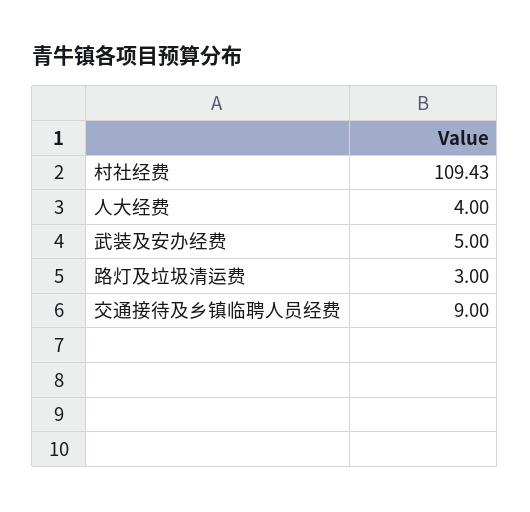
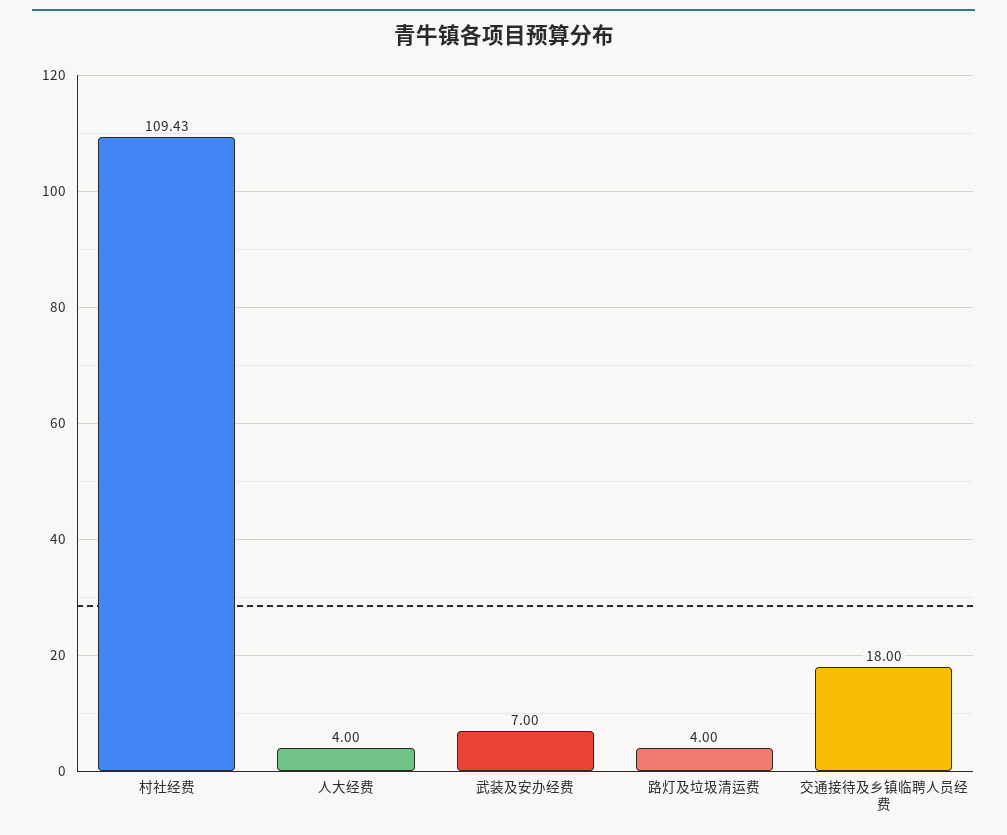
  {
    "村社经费": 109.43,
    "人大经费": 4,
-   "武装及安办经费": 5,
+   "武装及安办经费": 7,
-   "路灯及垃圾清运费": 3,
+   "路灯及垃圾清运费": 4,
-   "交通接待及乡镇临聘人员经费": 9
+   "交通接待及乡镇临聘人员经费": 18
  }

